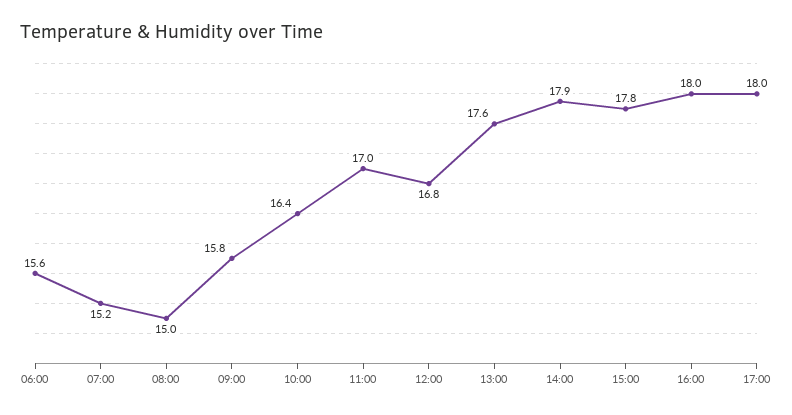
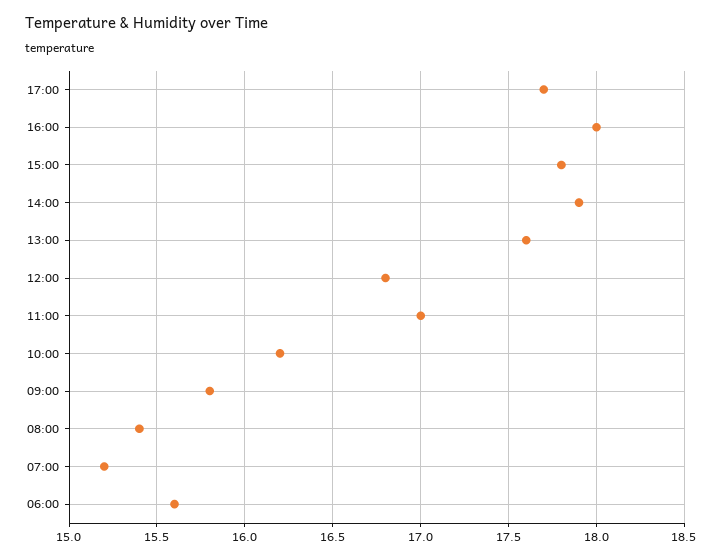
  {
    "06:00": 15.6,
    "07:00": 15.2,
-   "08:00": 15,
+   "08:00": 15.4,
    "09:00": 15.8,
-   "10:00": 16.4,
+   "10:00": 16.2,
    "11:00": 17,
    "12:00": 16.8,
    "13:00": 17.6,
    "14:00": 17.9,
    "15:00": 17.8,
    "16:00": 18,
-   "17:00": 18
+   "17:00": 17.7
  }

